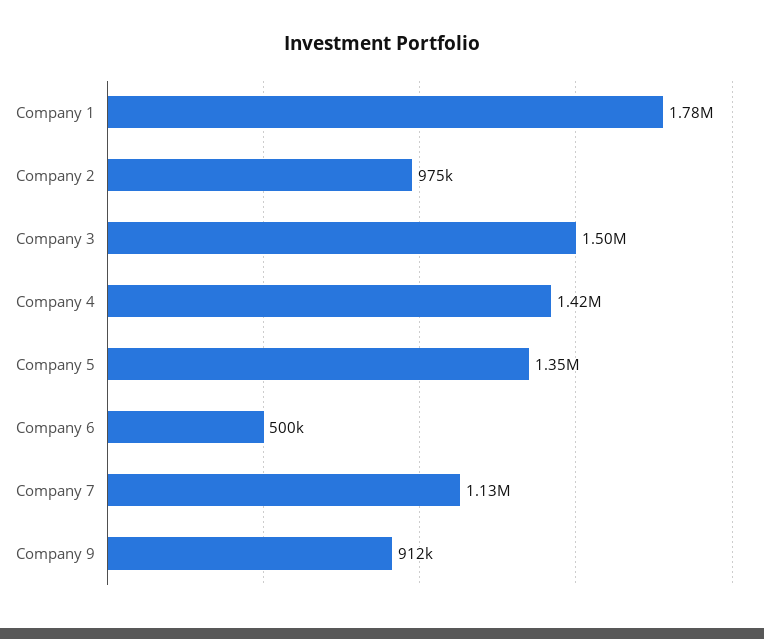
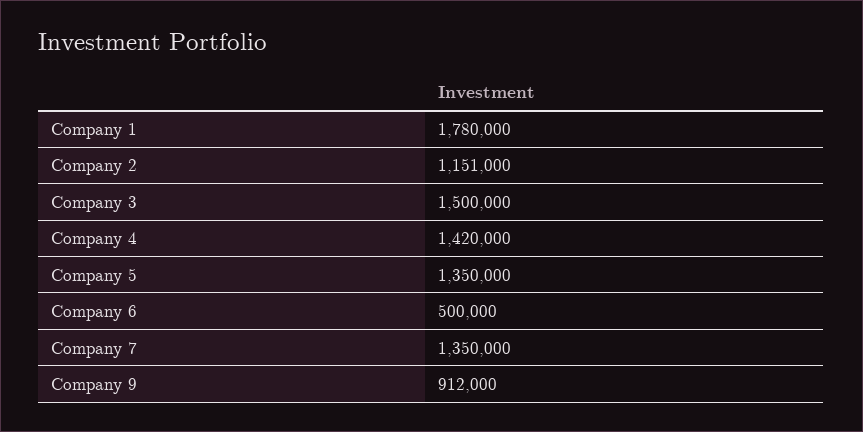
  {
    "Company 1": 1780000,
-   "Company 2": 975000,
+   "Company 2": 1151000,
    "Company 3": 1500000,
    "Company 4": 1420000,
    "Company 5": 1350000,
    "Company 6": 500000,
-   "Company 7": 1130000,
+   "Company 7": 1350000,
    "Company 9": 912000
  }

